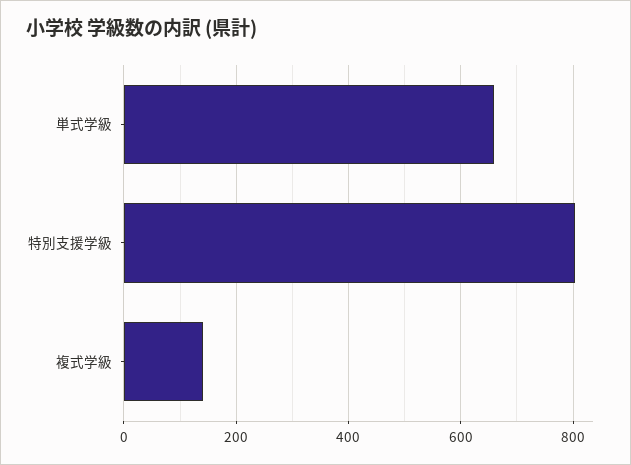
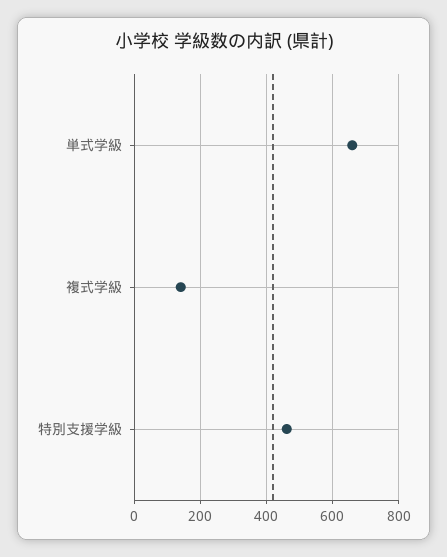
  {
    "単式学級": 660,
-   "特別支援学級": 800,
+   "特別支援学級": 460,
    "複式学級": 140
  }

